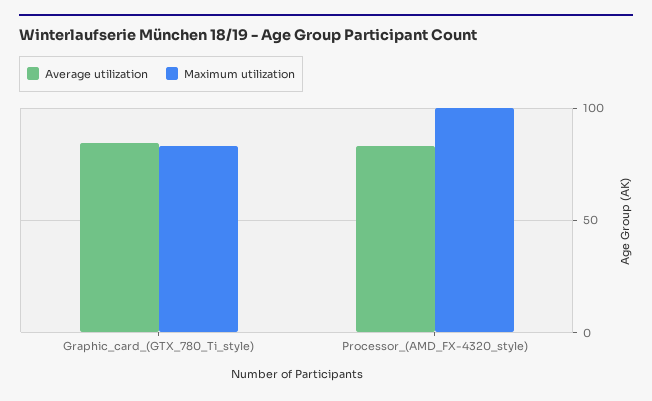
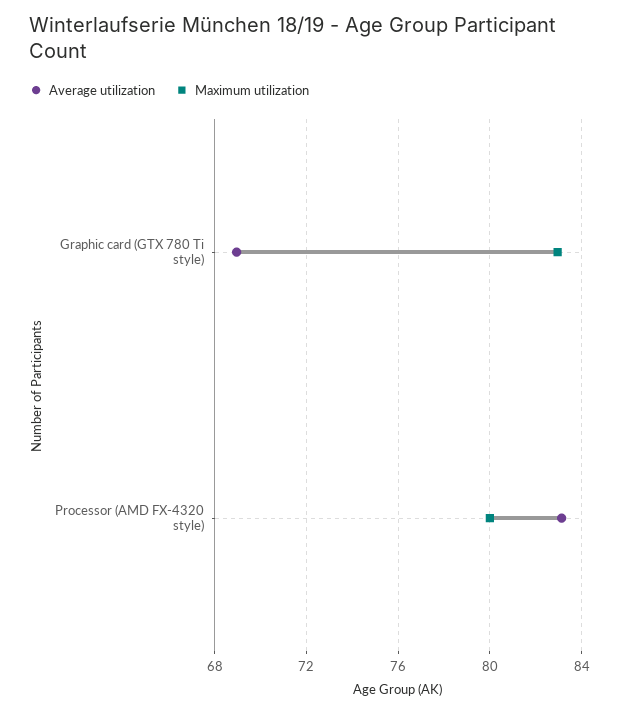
  {
    "Average utilization": {
-     "Graphic_card_(GTX_780_Ti_style)": 85,
+     "Graphic_card_(GTX_780_Ti_style)": 69,
      "Processor_(AMD_FX-4320_style)": 83
    },
    "Maximum utilization": {
      "Graphic_card_(GTX_780_Ti_style)": 83,
-     "Processor_(AMD_FX-4320_style)": 100
+     "Processor_(AMD_FX-4320_style)": 80
    }
  }

